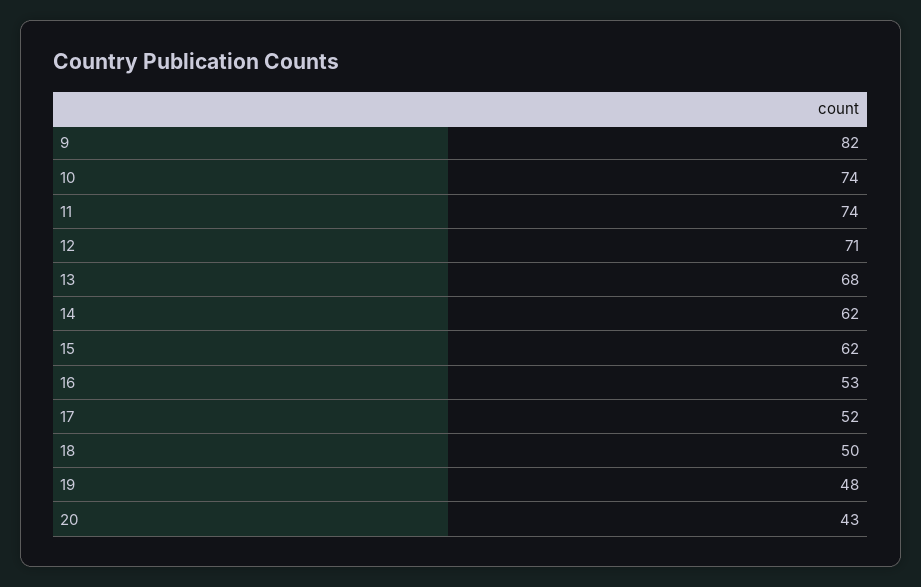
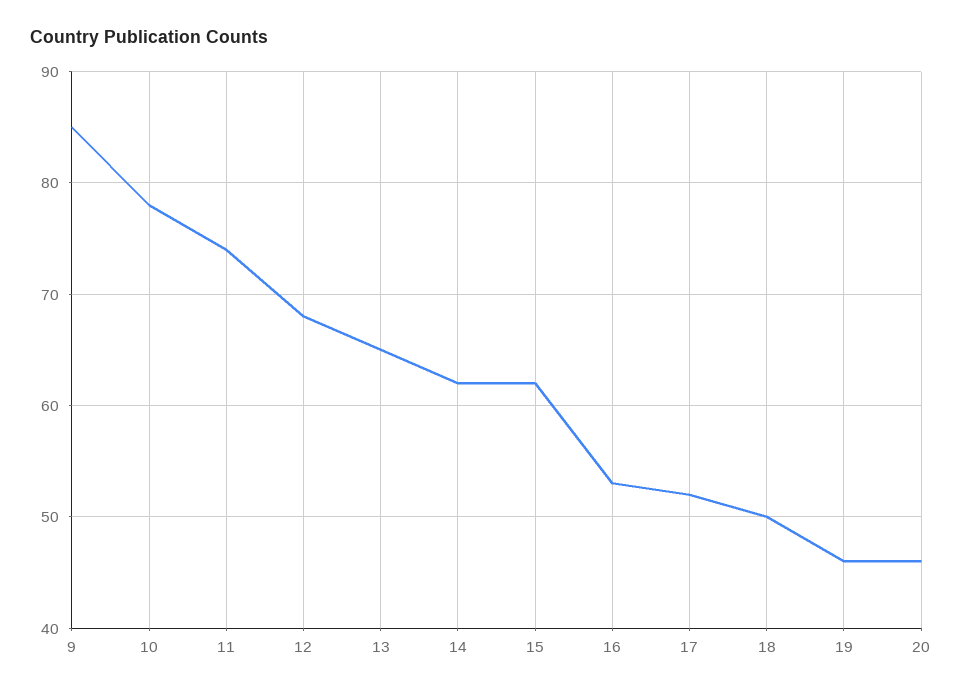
  {
-   "9": 82,
+   "9": 85,
-   "10": 74,
+   "10": 78,
    "11": 74,
-   "12": 71,
+   "12": 68,
-   "13": 68,
+   "13": 65,
    "14": 62,
    "15": 62,
    "16": 53,
    "17": 52,
    "18": 50,
-   "19": 48,
+   "19": 46,
-   "20": 43
+   "20": 46
  }

